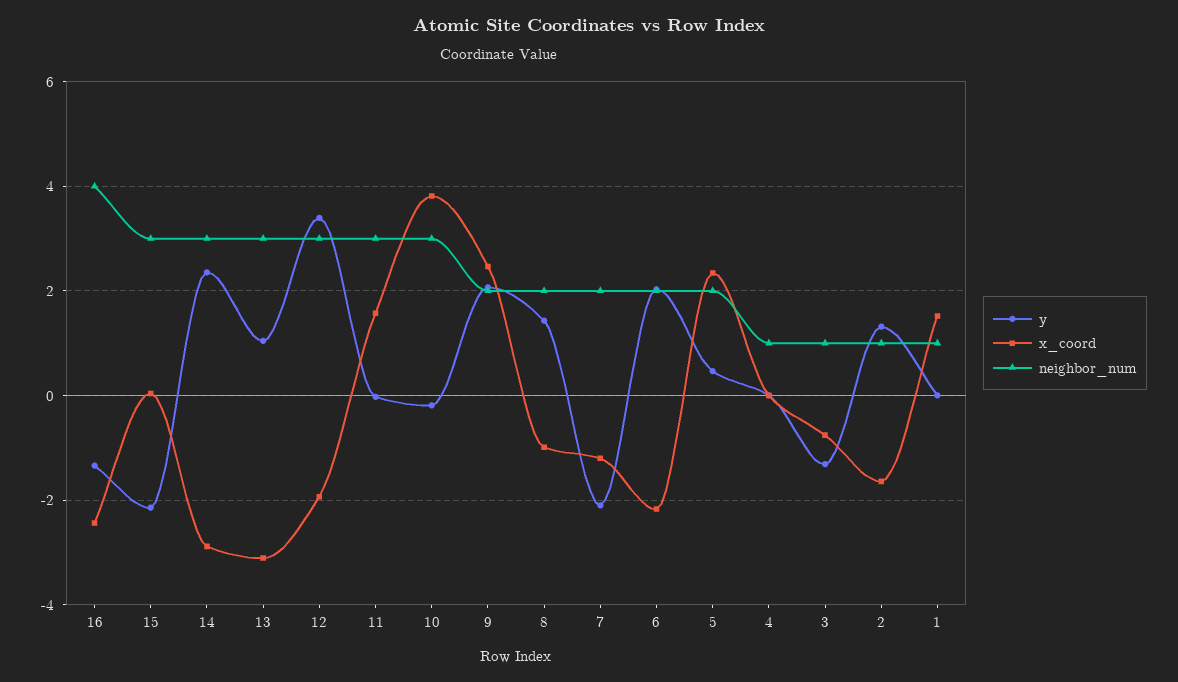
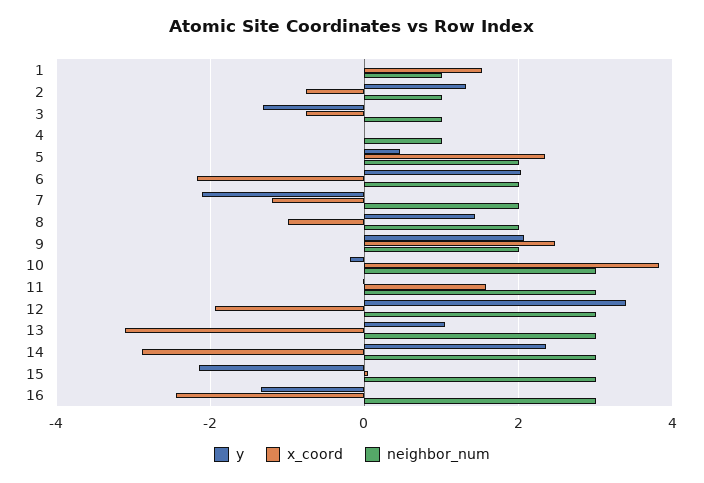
  {
    "y": {
      "16": -1.4,
      "15": -2.2,
      "14": 2.4,
      "13": 1,
      "12": 3.4,
      "11": 0,
      "10": -0.2,
      "9": 2,
      "8": 1.4,
      "7": -2.2,
      "6": 2,
      "5": 0.4,
      "4": 0,
      "3": -1.4,
      "2": 1.4,
      "1": 0
    },
    "x_coord": {
      "16": -2.4,
      "15": 0,
      "14": -2.8,
      "13": -3.2,
      "12": -2,
      "11": 1.6,
      "10": 3.8,
      "9": 2.4,
      "8": -1,
      "7": -1.2,
      "6": -2.2,
      "5": 2.4,
      "4": 0,
      "3": -0.8,
-     "2": -1.6,
+     "2": -0.8,
      "1": 1.6
    },
    "neighbor_num": {
-     "16": 4,
+     "16": 3,
      "15": 3,
      "14": 3,
      "13": 3,
      "12": 3,
      "11": 3,
      "10": 3,
      "9": 2,
      "8": 2,
      "7": 2,
      "6": 2,
      "5": 2,
      "4": 1,
      "3": 1,
      "2": 1,
      "1": 1
    }
  }

